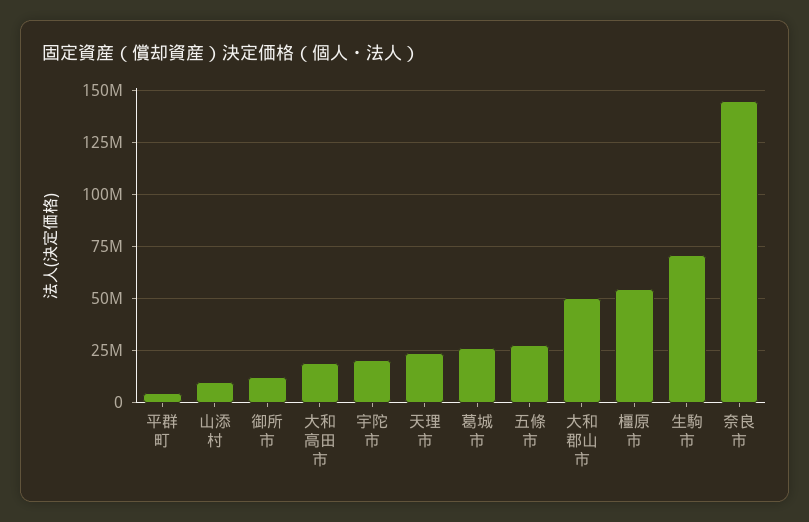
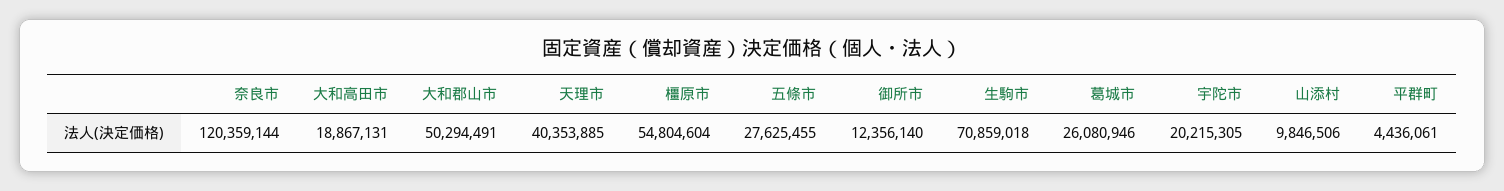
  {
    "平群町": 4436061,
    "山添村": 9846506,
    "御所市": 12356140,
    "大和高田市": 18867131,
    "宇陀市": 20215305,
-   "天理市": 25000000,
+   "天理市": 40353885,
    "葛城市": 26080946,
    "五條市": 27625455,
    "大和郡山市": 50294491,
    "橿原市": 54804604,
    "生駒市": 70859018,
-   "奈良市": 145000000
+   "奈良市": 120359144
  }

